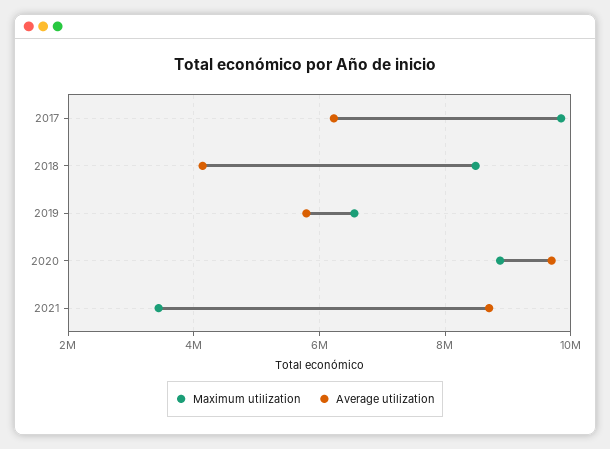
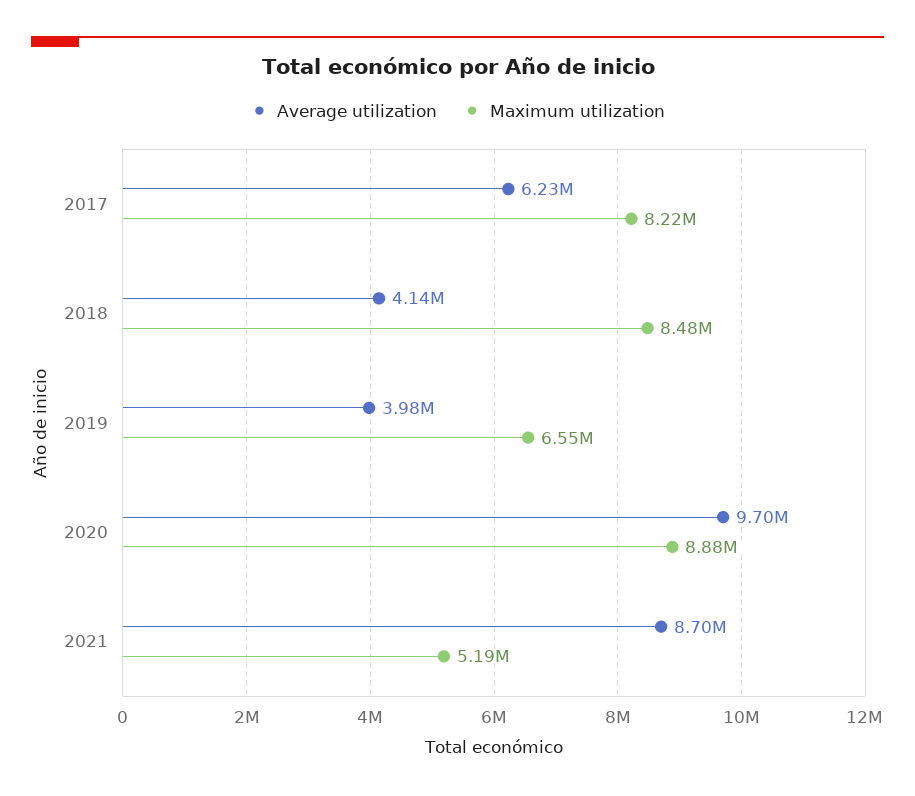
  {
    "Maximum utilization": {
-     "2017": 9800000,
+     "2017": 8220000,
      "2018": 8480000,
      "2019": 6550000,
      "2020": 8880000,
-     "2021": 3400000
+     "2021": 5190000
    },
    "Average utilization": {
      "2017": 6230000,
      "2018": 4140000,
-     "2019": 5800000,
+     "2019": 3980000,
      "2020": 9700000,
      "2021": 8700000
    }
  }

